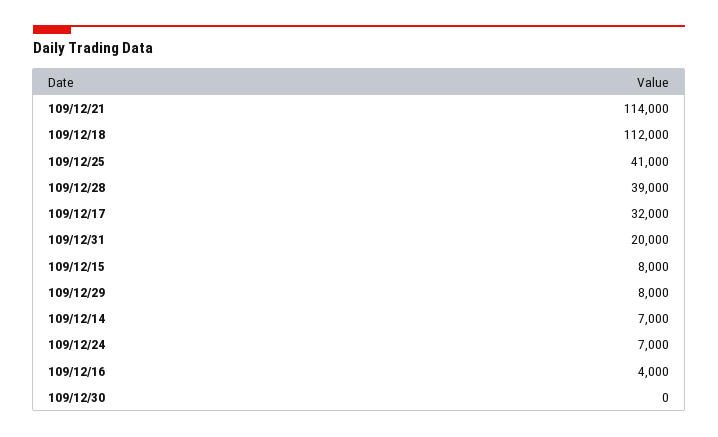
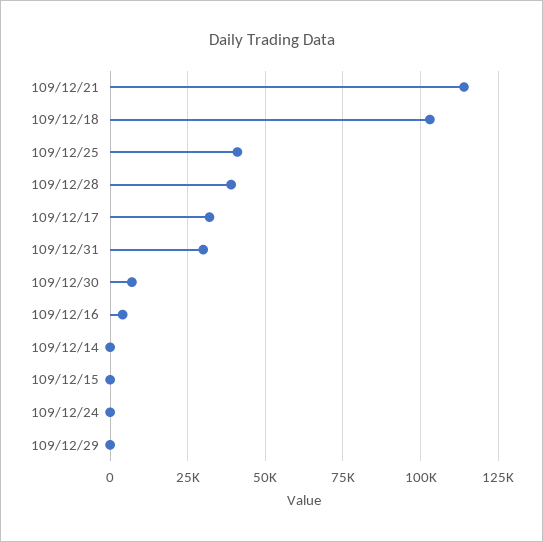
  {
    "109/12/21": 114000,
-   "109/12/18": 112000,
+   "109/12/18": 102500,
    "109/12/25": 41000,
    "109/12/28": 39000,
    "109/12/17": 32000,
-   "109/12/31": 20000,
+   "109/12/31": 30000,
-   "109/12/15": 8000,
+   "109/12/15": 0,
-   "109/12/29": 8000,
+   "109/12/29": 0,
-   "109/12/14": 7000,
+   "109/12/14": 0,
-   "109/12/24": 7000,
+   "109/12/24": 0,
    "109/12/16": 4000,
-   "109/12/30": 0
+   "109/12/30": 7500
  }

